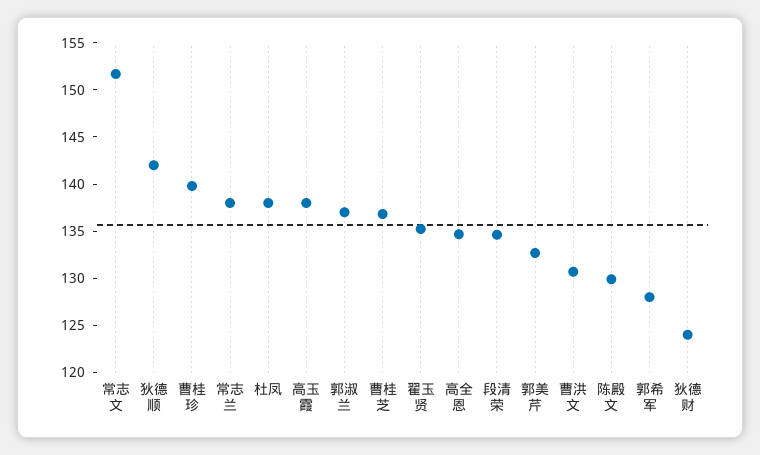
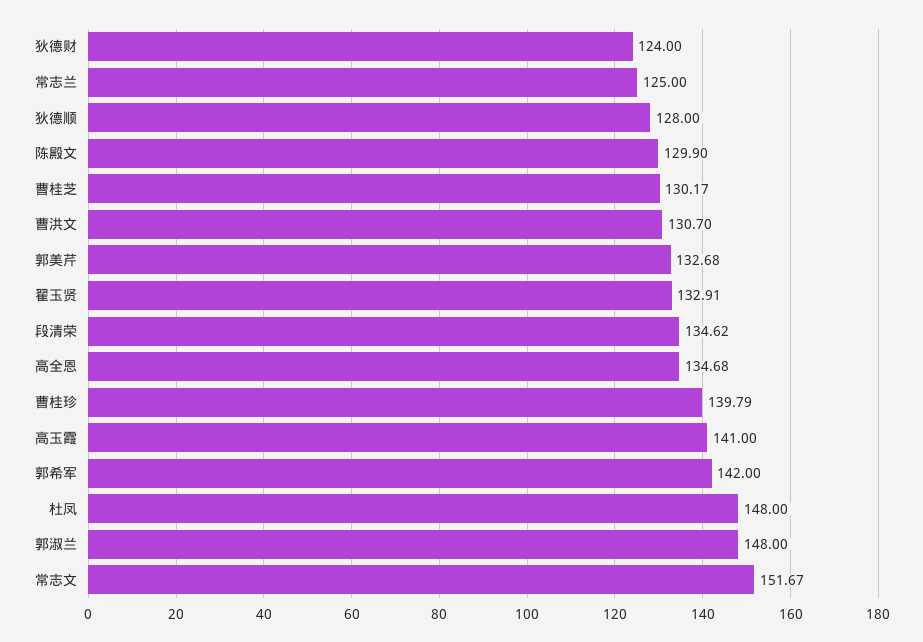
  {
    "常志文": 151.67,
-   "狄德顺": 142,
+   "狄德顺": 128,
    "曹桂珍": 139.79,
-   "常志兰": 138,
+   "常志兰": 125,
-   "杜凤": 138,
+   "杜凤": 148,
-   "高玉霞": 138,
+   "高玉霞": 141,
-   "郭淑兰": 137,
+   "郭淑兰": 148,
-   "曹桂芝": 137,
+   "曹桂芝": 130.17,
-   "翟玉贤": 135,
+   "翟玉贤": 132.91,
    "高全恩": 134.68,
    "段清荣": 134.62,
    "郭美芹": 132.68,
    "曹洪文": 130.7,
    "陈殿文": 129.9,
-   "郭希军": 128,
+   "郭希军": 142,
    "狄德财": 124
  }

